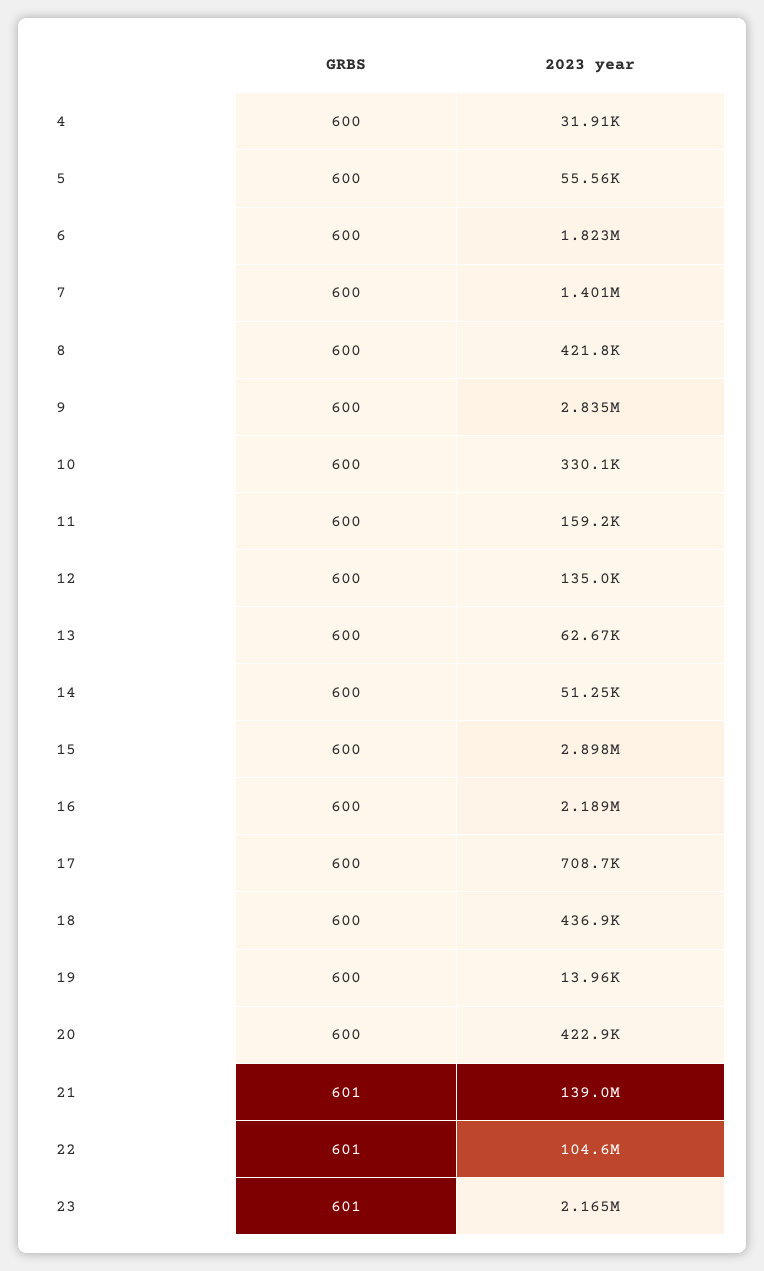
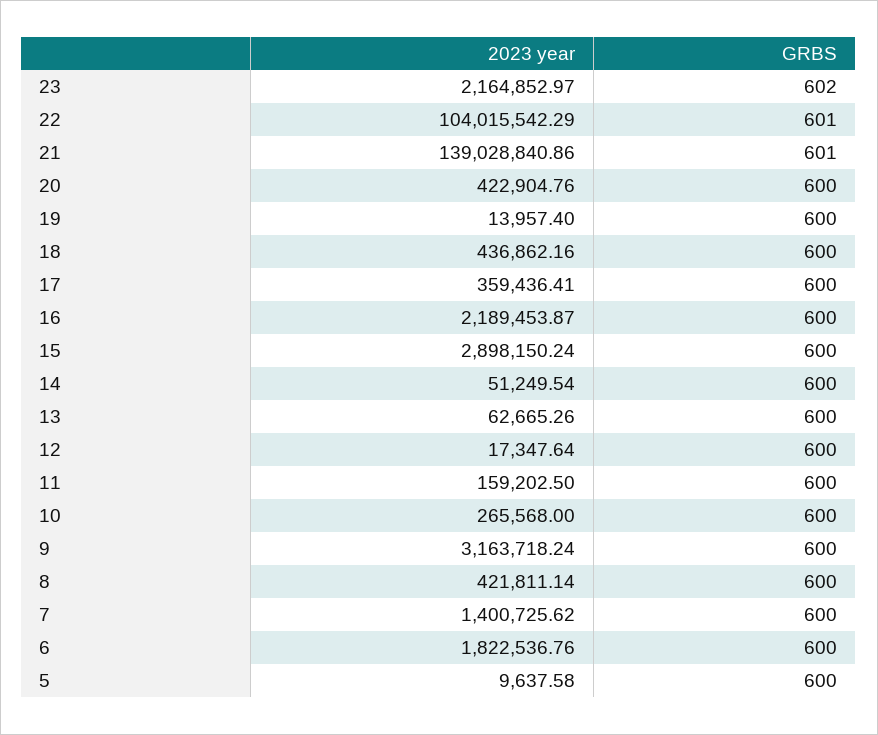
  {
    "GRBS": {
-     "4": 600,
      "5": 600,
      "6": 600,
      "7": 600,
      "8": 600,
      "9": 600,
      "10": 600,
      "11": 600,
      "12": 600,
      "13": 600,
      "14": 600,
      "15": 600,
      "16": 600,
      "17": 600,
      "18": 600,
      "19": 600,
      "20": 600,
      "21": 601,
      "22": 601,
-     "23": 601
+     "23": 602
    },
    "2023 year": {
-     "4": 31910,
-     "5": 55560,
+     "5": 9637.58,
      "6": 1822536.76,
      "7": 1400725.62,
      "8": 421811.14,
-     "9": 2835000,
+     "9": 3163718.24,
-     "10": 330100,
+     "10": 265568,
      "11": 159202.5,
-     "12": 135000,
+     "12": 17347.64,
      "13": 62665.26,
      "14": 51249.54,
      "15": 2898150.24,
      "16": 2189453.87,
-     "17": 708700,
+     "17": 359436.41,
      "18": 436862.16,
      "19": 13957.4,
      "20": 422904.76,
      "21": 139028840.86,
-     "22": 104600000,
+     "22": 104015542.29,
      "23": 2164852.97
    }
  }

